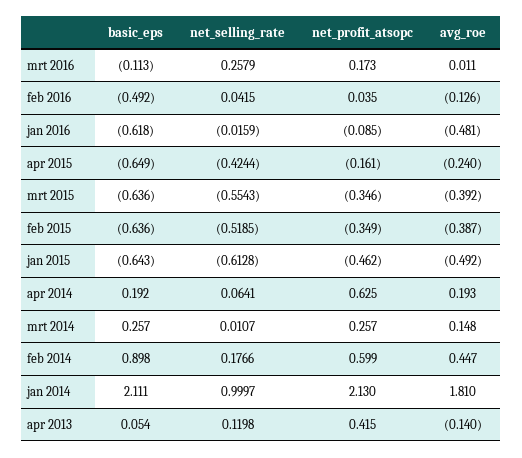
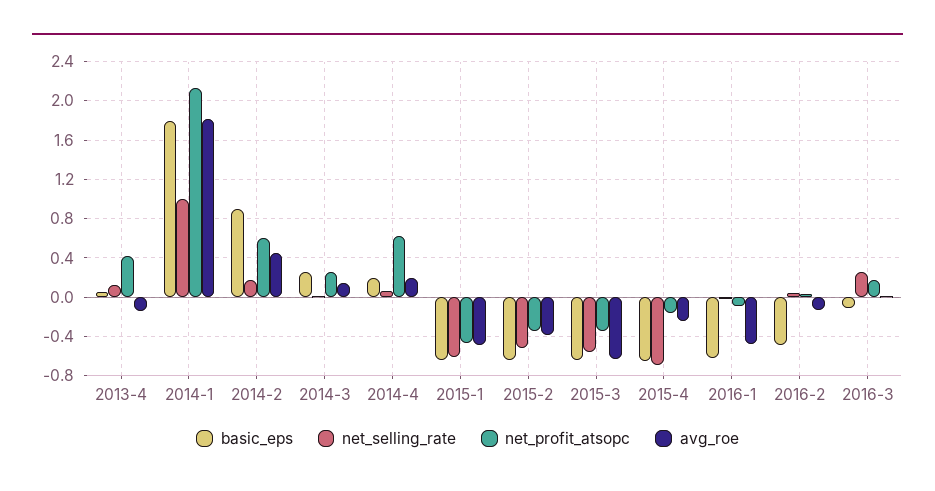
  {
    "basic_eps": {
      "mrt 2016": -0.113,
      "feb 2016": -0.492,
      "jan 2016": -0.618,
      "apr 2015": -0.649,
      "mrt 2015": -0.636,
      "feb 2015": -0.636,
      "jan 2015": -0.643,
      "apr 2014": 0.192,
      "mrt 2014": 0.257,
      "feb 2014": 0.898,
-     "jan 2014": 2.111,
+     "jan 2014": 1.8,
      "apr 2013": 0.054
    },
    "net_selling_rate": {
      "mrt 2016": 0.2579,
      "feb 2016": 0.0415,
      "jan 2016": -0.0159,
-     "apr 2015": -0.4244,
+     "apr 2015": -0.7,
      "mrt 2015": -0.5543,
      "feb 2015": -0.5185,
      "jan 2015": -0.6128,
      "apr 2014": 0.0641,
      "mrt 2014": 0.0107,
      "feb 2014": 0.1766,
      "jan 2014": 0.9997,
      "apr 2013": 0.1198
    },
    "net_profit_atsopc": {
      "mrt 2016": 0.173,
      "feb 2016": 0.035,
      "jan 2016": -0.085,
      "apr 2015": -0.161,
      "mrt 2015": -0.346,
      "feb 2015": -0.349,
      "jan 2015": -0.462,
      "apr 2014": 0.625,
      "mrt 2014": 0.257,
      "feb 2014": 0.599,
      "jan 2014": 2.13,
      "apr 2013": 0.415
    },
    "avg_roe": {
      "mrt 2016": 0.011,
      "feb 2016": -0.126,
      "jan 2016": -0.481,
      "apr 2015": -0.24,
-     "mrt 2015": -0.392,
+     "mrt 2015": -0.6,
      "feb 2015": -0.387,
      "jan 2015": -0.492,
      "apr 2014": 0.193,
      "mrt 2014": 0.148,
      "feb 2014": 0.447,
      "jan 2014": 1.81,
      "apr 2013": -0.14
    }
  }

